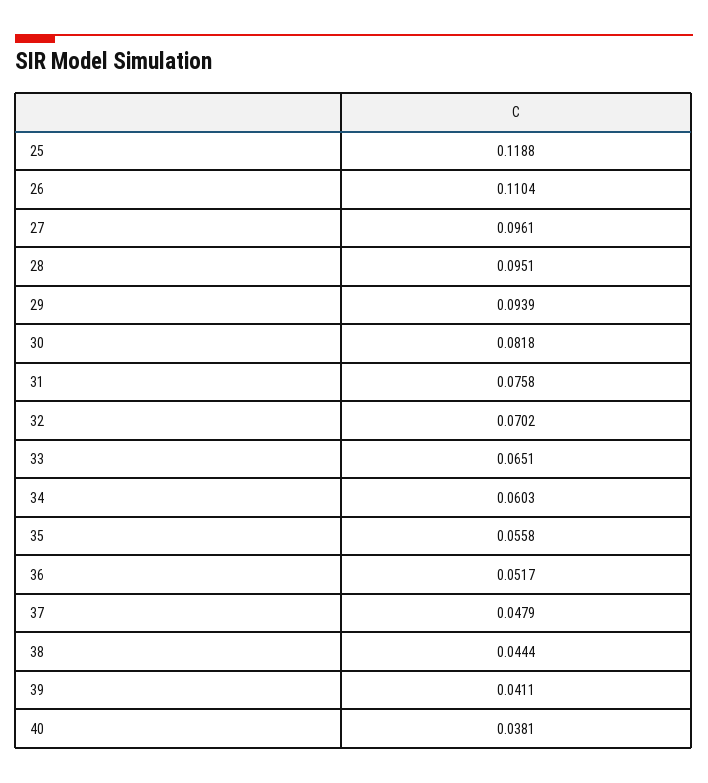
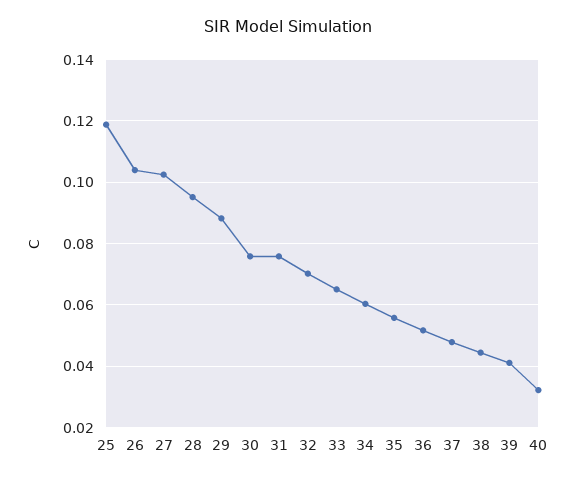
  {
    "25": 0.1188,
-   "26": 0.1104,
+   "26": 0.104,
-   "27": 0.0961,
+   "27": 0.102,
    "28": 0.0951,
-   "29": 0.0939,
+   "29": 0.088,
-   "30": 0.0818,
+   "30": 0.076,
    "31": 0.0758,
    "32": 0.0702,
    "33": 0.0651,
    "34": 0.0603,
    "35": 0.0558,
    "36": 0.0517,
    "37": 0.0479,
    "38": 0.0444,
    "39": 0.0411,
-   "40": 0.0381
+   "40": 0.032
  }

